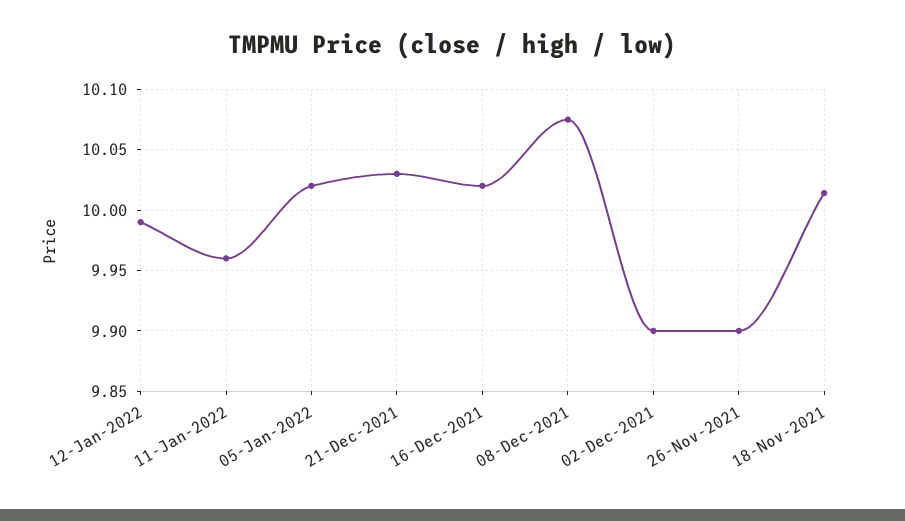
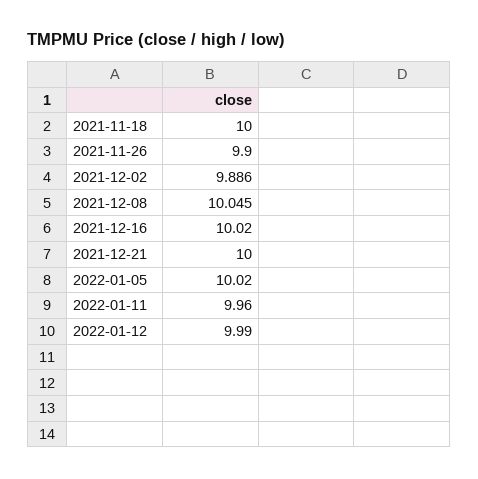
  {
    "12-Jan-2022": 9.99,
    "11-Jan-2022": 9.96,
    "05-Jan-2022": 10.02,
-   "21-Dec-2021": 10.03,
+   "21-Dec-2021": 10,
    "16-Dec-2021": 10.02,
-   "08-Dec-2021": 10.075,
+   "08-Dec-2021": 10.045,
-   "02-Dec-2021": 9.9,
+   "02-Dec-2021": 9.886,
    "26-Nov-2021": 9.9,
-   "18-Nov-2021": 10.015
+   "18-Nov-2021": 10
  }

